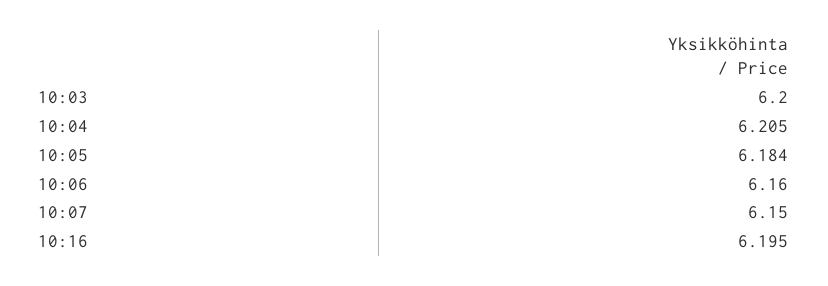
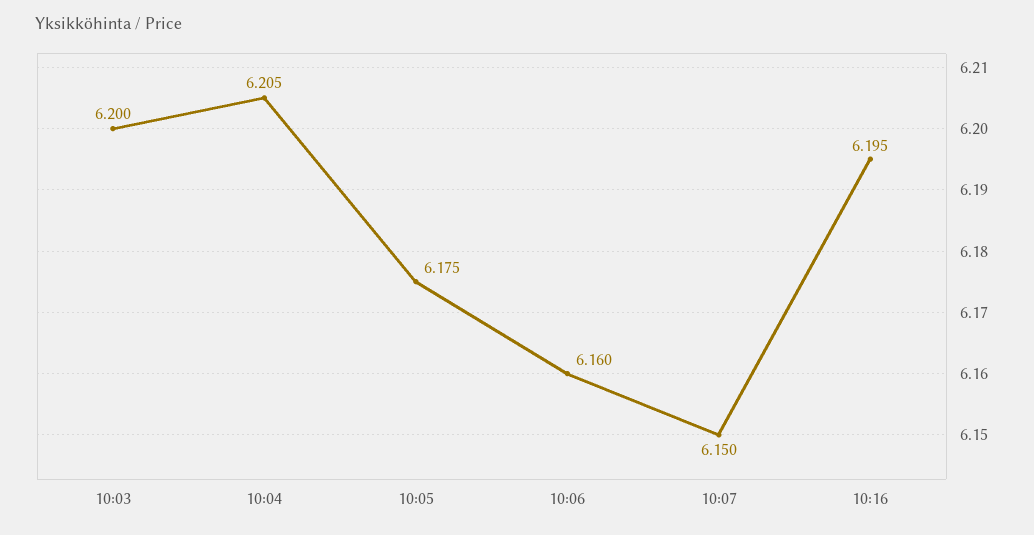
  {
    "10:03": 6.2,
    "10:04": 6.205,
-   "10:05": 6.184,
+   "10:05": 6.175,
    "10:06": 6.16,
    "10:07": 6.15,
    "10:16": 6.195
  }

